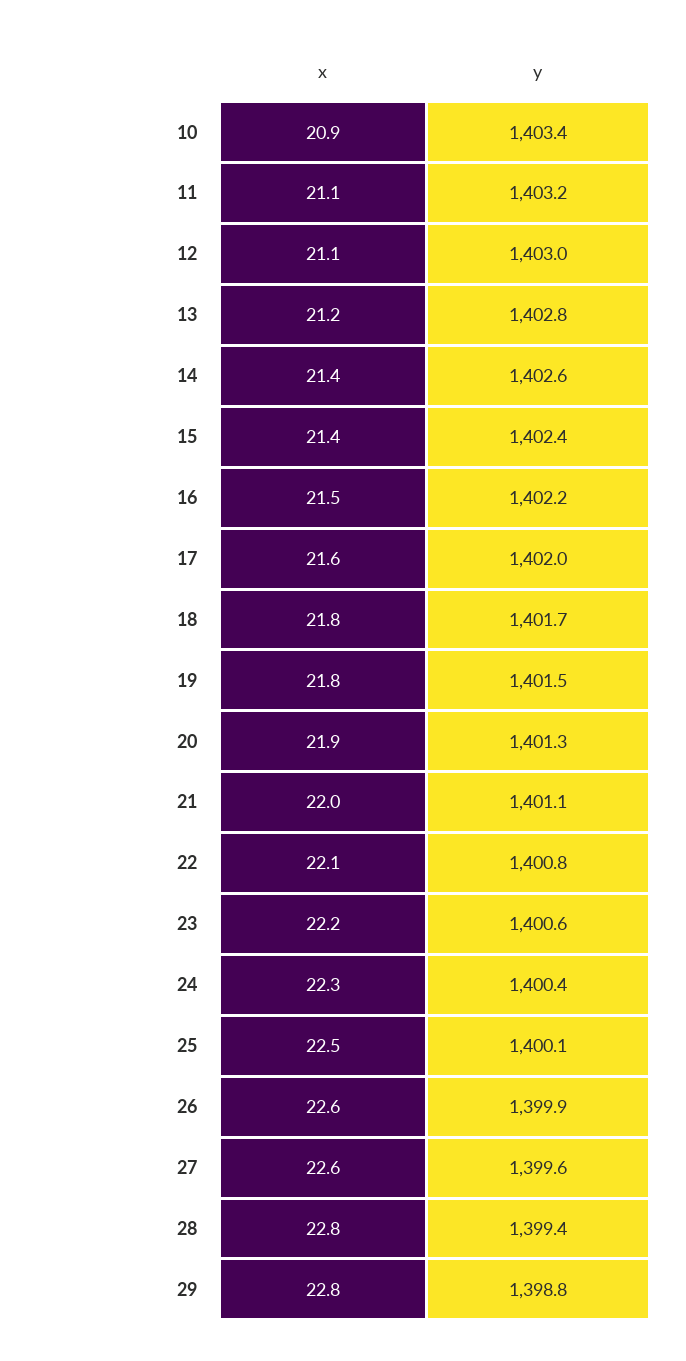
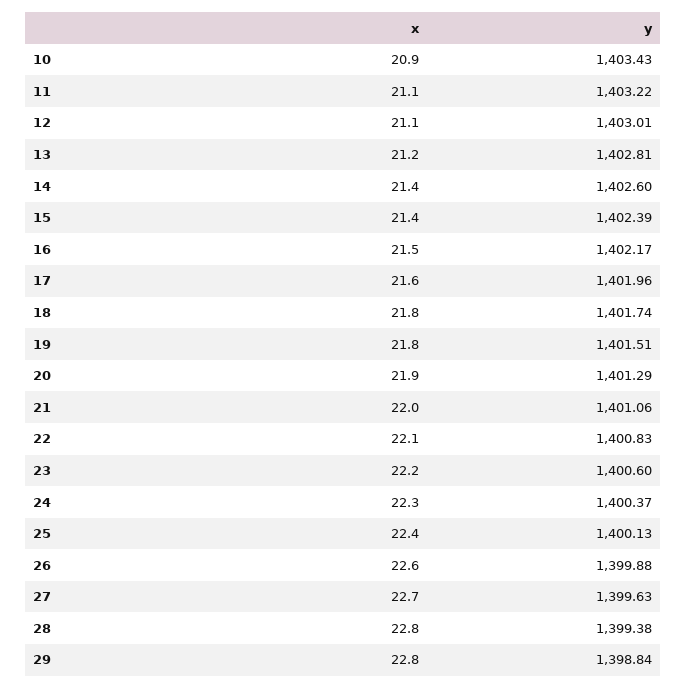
  {
    "x": {
      "10": 20.9,
      "11": 21.1,
      "12": 21.1,
      "13": 21.2,
      "14": 21.4,
      "15": 21.4,
      "16": 21.5,
      "17": 21.6,
      "18": 21.8,
      "19": 21.8,
      "20": 21.9,
      "21": 22,
      "22": 22.1,
      "23": 22.2,
      "24": 22.3,
-     "25": 22.5,
+     "25": 22.4,
      "26": 22.6,
-     "27": 22.6,
+     "27": 22.7,
      "28": 22.8,
      "29": 22.8
    },
    "y": {
      "10": 1403.43,
      "11": 1403.22,
      "12": 1403.01,
      "13": 1402.81,
      "14": 1402.6,
      "15": 1402.39,
      "16": 1402.17,
      "17": 1401.96,
      "18": 1401.74,
      "19": 1401.51,
      "20": 1401.29,
      "21": 1401.06,
      "22": 1400.83,
      "23": 1400.6,
      "24": 1400.37,
      "25": 1400.13,
      "26": 1399.88,
      "27": 1399.63,
      "28": 1399.38,
      "29": 1398.84
    }
  }

